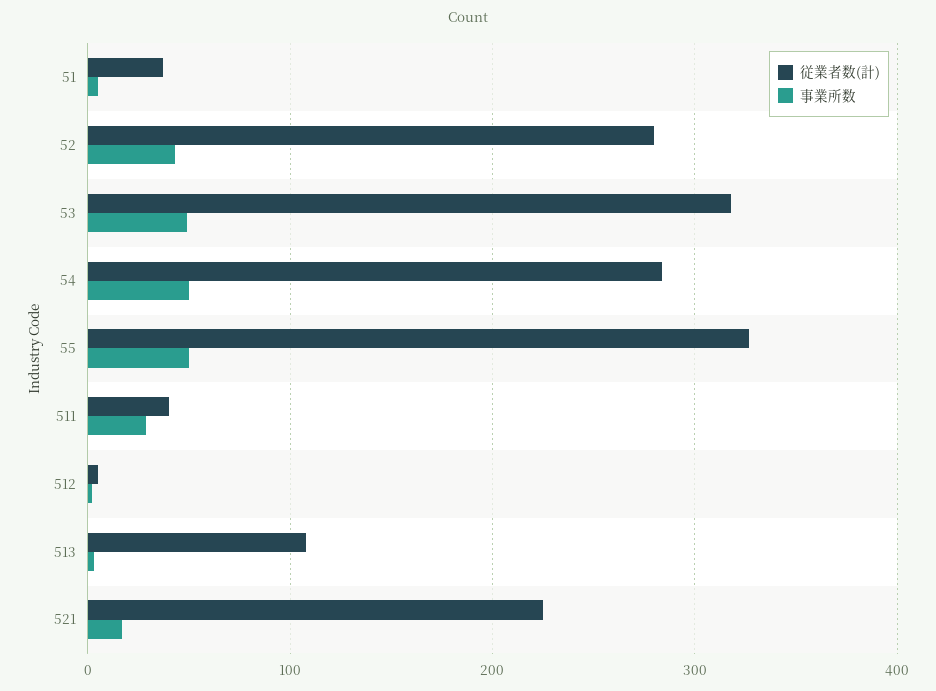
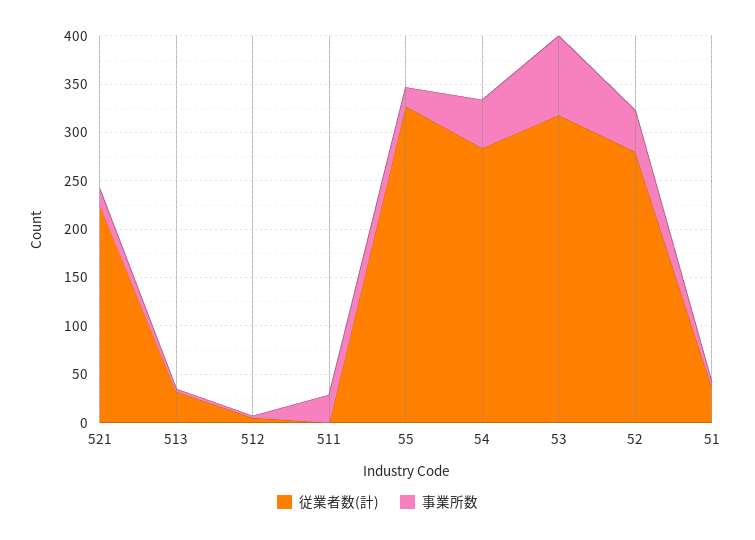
  {
    "従業者数(計)": {
      "51": 40,
      "52": 280,
      "53": 320,
      "54": 280,
      "55": 330,
-     "511": 40,
+     "511": 0,
      "512": 10,
-     "513": 110,
+     "513": 30,
      "521": 230
    },
    "事業所数": {
      "51": 10,
      "52": 40,
-     "53": 50,
+     "53": 80,
      "54": 50,
-     "55": 50,
+     "55": 20,
      "511": 30,
      "512": 0,
      "513": 0,
      "521": 20
    }
  }

